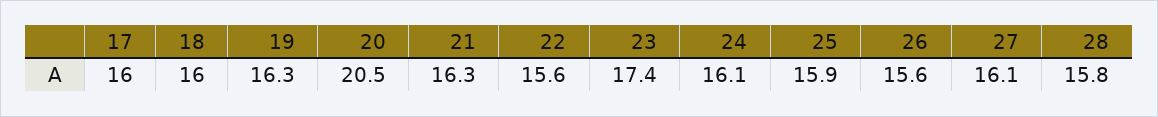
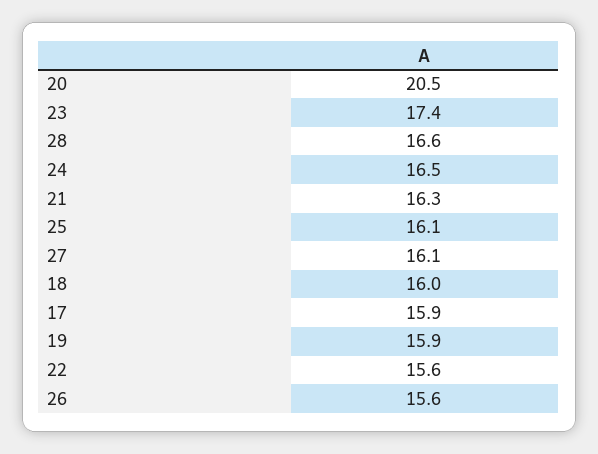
  {
-   "17": 16,
+   "17": 15.9,
    "18": 16,
-   "19": 16.3,
+   "19": 15.9,
    "20": 20.5,
    "21": 16.3,
    "22": 15.6,
    "23": 17.4,
-   "24": 16.1,
+   "24": 16.5,
-   "25": 15.9,
+   "25": 16.1,
    "26": 15.6,
    "27": 16.1,
-   "28": 15.8
+   "28": 16.6
  }

